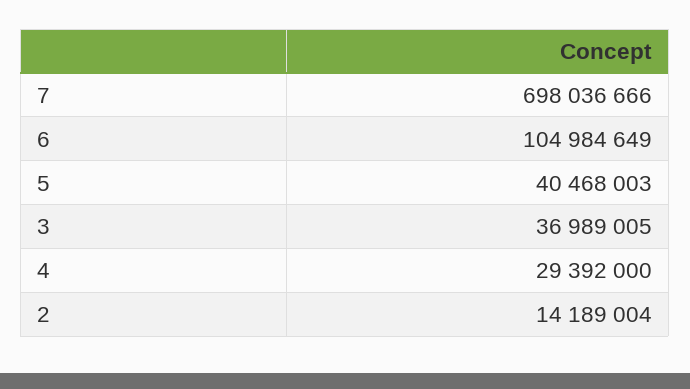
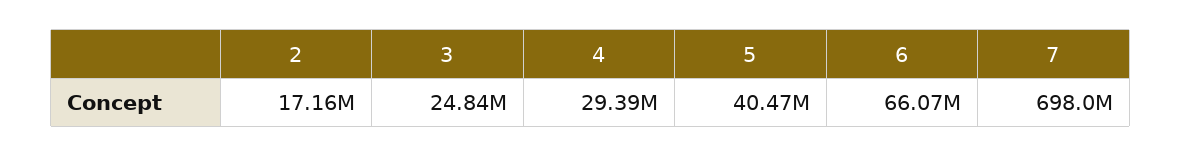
  {
    "7": 698036666,
-   "6": 104984649,
+   "6": 66070000,
    "5": 40468003,
-   "3": 36989005,
+   "3": 24840000,
    "4": 29392000,
-   "2": 14189004
+   "2": 17160000
  }

